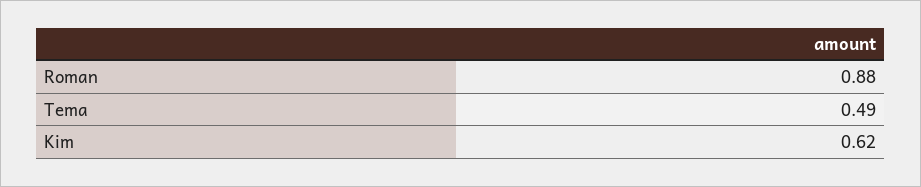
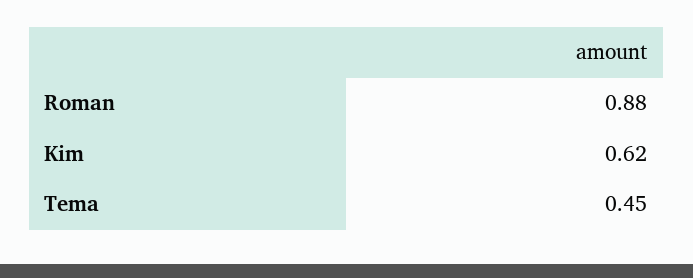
  {
    "Roman": 0.88,
-   "Tema": 0.49,
+   "Tema": 0.45,
    "Kim": 0.62
  }

